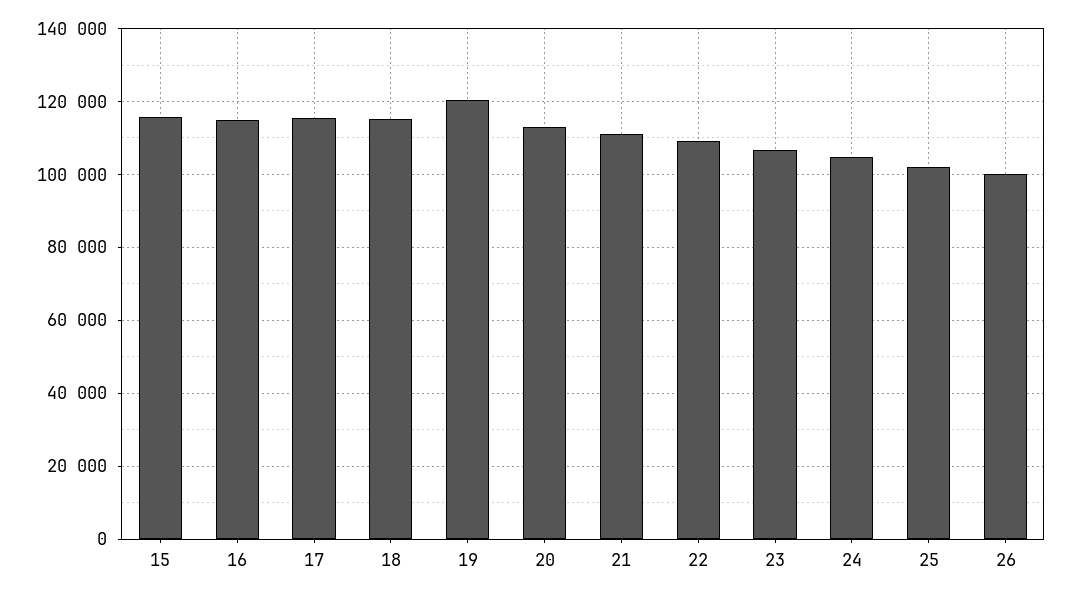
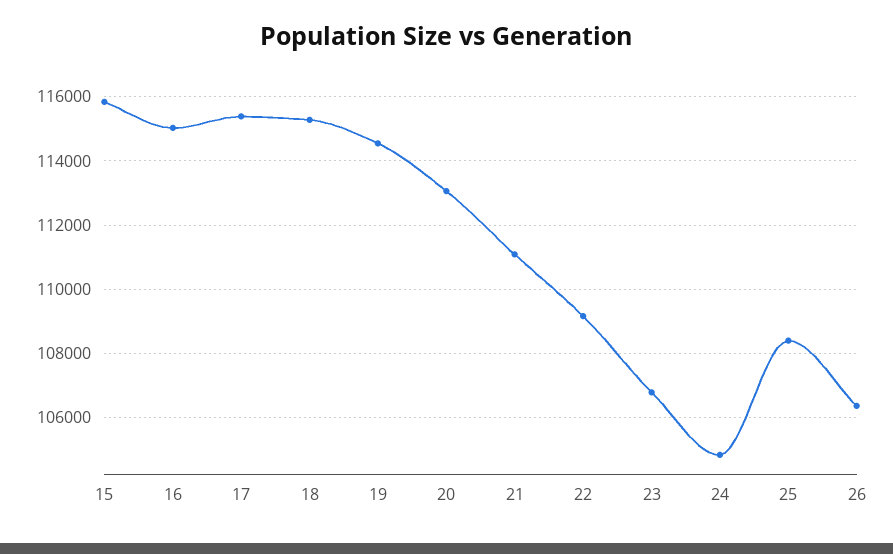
  {
    "15": 115800,
    "16": 115000,
    "17": 115400,
    "18": 115200,
-   "19": 120000,
+   "19": 114600,
    "20": 113000,
    "21": 111000,
    "22": 109200,
    "23": 106800,
    "24": 104800,
-   "25": 102000,
+   "25": 108400,
-   "26": 100000
+   "26": 106400
  }

